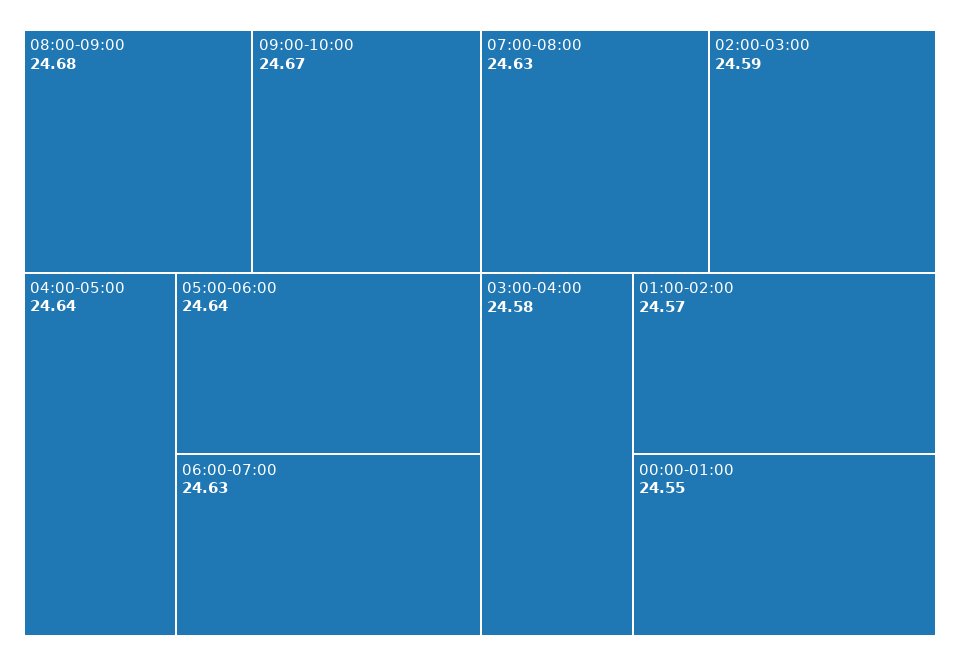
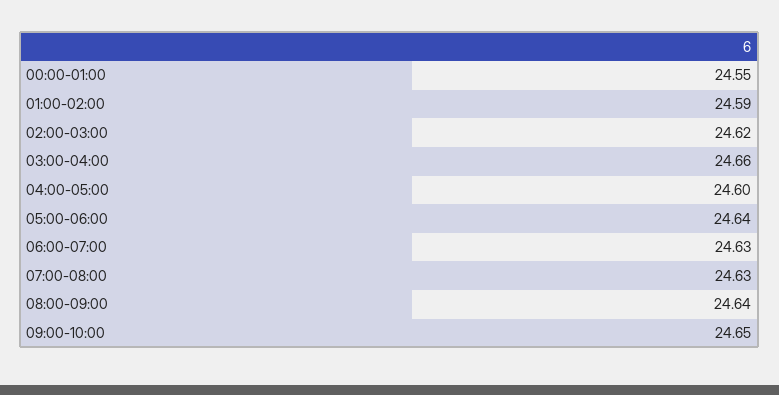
  {
-   "08:00-09:00": 24.68,
+   "08:00-09:00": 24.64,
-   "09:00-10:00": 24.67,
+   "09:00-10:00": 24.65,
-   "04:00-05:00": 24.64,
+   "04:00-05:00": 24.6,
    "05:00-06:00": 24.64,
    "06:00-07:00": 24.63,
    "07:00-08:00": 24.63,
-   "02:00-03:00": 24.59,
+   "02:00-03:00": 24.62,
-   "03:00-04:00": 24.58,
+   "03:00-04:00": 24.66,
-   "01:00-02:00": 24.57,
+   "01:00-02:00": 24.59,
    "00:00-01:00": 24.55
  }

